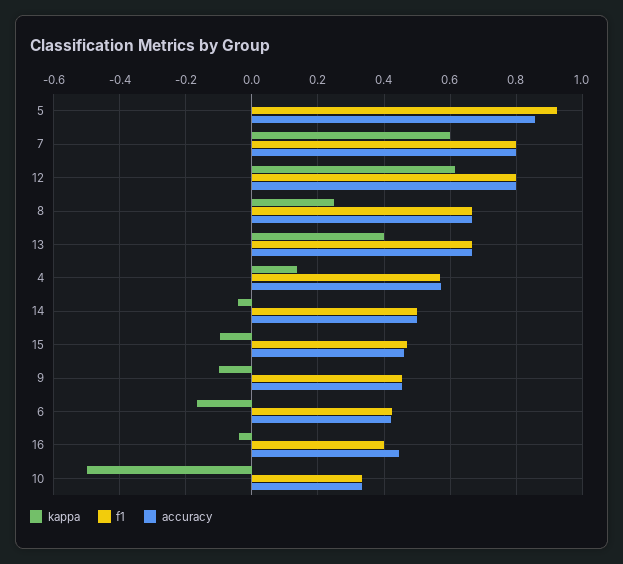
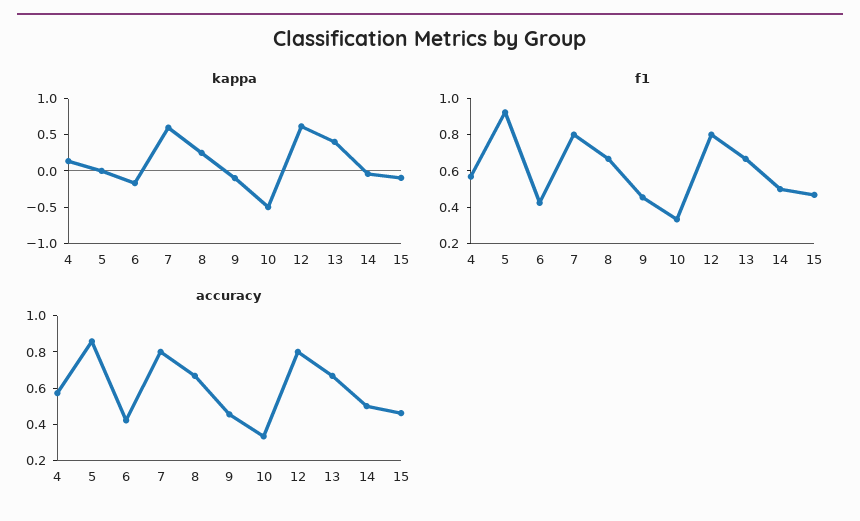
  {
    "kappa": {
      "5": 0,
      "7": 0.6,
      "12": 0.62,
      "8": 0.26,
      "13": 0.4,
      "4": 0.14,
      "14": -0.04,
      "15": -0.1,
      "9": -0.1,
      "6": -0.16,
-     "16": -0.04,
      "10": -0.5
    },
    "f1": {
      "5": 0.92,
      "7": 0.8,
      "12": 0.8,
      "8": 0.66,
      "13": 0.66,
      "4": 0.56,
      "14": 0.5,
      "15": 0.46,
      "9": 0.46,
      "6": 0.42,
-     "16": 0.4,
      "10": 0.34
    },
    "accuracy": {
      "5": 0.86,
      "7": 0.8,
      "12": 0.8,
      "8": 0.66,
      "13": 0.66,
      "4": 0.58,
      "14": 0.5,
      "15": 0.46,
      "9": 0.46,
      "6": 0.42,
-     "16": 0.44,
      "10": 0.34
    }
  }

